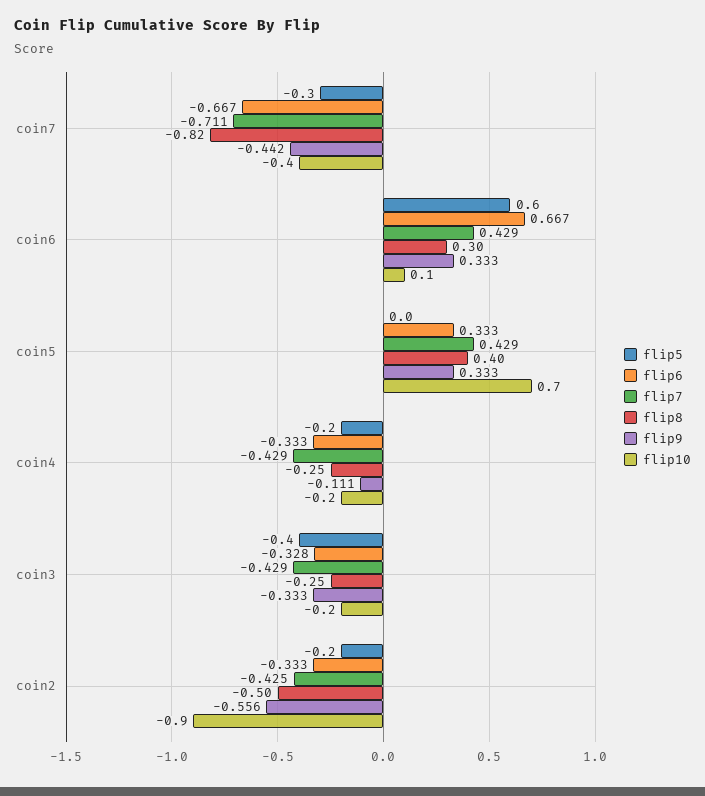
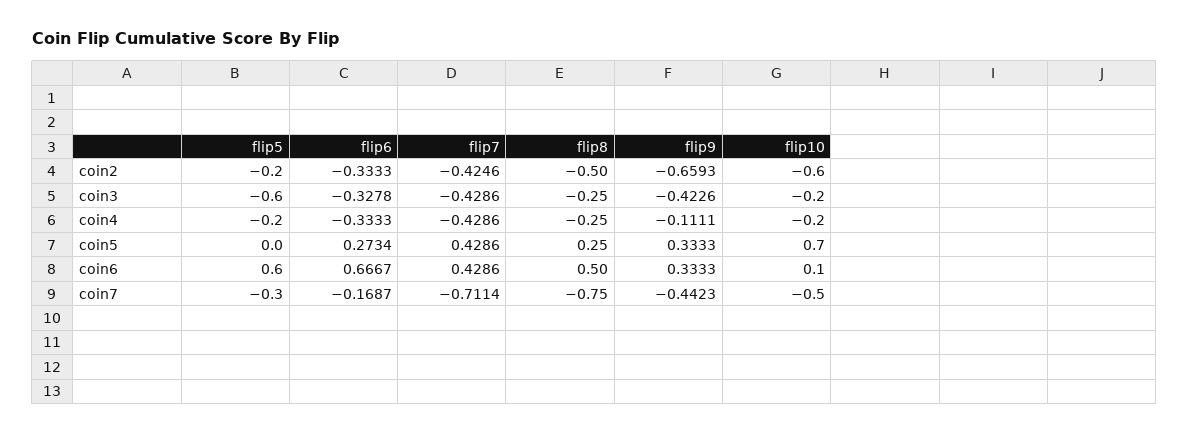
  {
    "flip5": {
      "coin7": -0.3,
      "coin6": 0.6,
      "coin5": 0,
      "coin4": -0.2,
-     "coin3": -0.4,
+     "coin3": -0.6,
      "coin2": -0.2
    },
    "flip6": {
-     "coin7": -0.667,
+     "coin7": -0.1687,
      "coin6": 0.6667,
-     "coin5": 0.333,
+     "coin5": 0.2734,
      "coin4": -0.3333,
      "coin3": -0.3278,
      "coin2": -0.3333
    },
    "flip7": {
      "coin7": -0.7114,
      "coin6": 0.4286,
      "coin5": 0.4286,
      "coin4": -0.4286,
      "coin3": -0.4286,
      "coin2": -0.4246
    },
    "flip8": {
-     "coin7": -0.82,
+     "coin7": -0.75,
-     "coin6": 0.3,
+     "coin6": 0.5,
-     "coin5": 0.4,
+     "coin5": 0.25,
      "coin4": -0.25,
      "coin3": -0.25,
      "coin2": -0.5
    },
    "flip9": {
      "coin7": -0.4423,
      "coin6": 0.3333,
      "coin5": 0.3333,
      "coin4": -0.1111,
-     "coin3": -0.333,
+     "coin3": -0.4226,
-     "coin2": -0.556
+     "coin2": -0.6593
    },
    "flip10": {
-     "coin7": -0.4,
+     "coin7": -0.5,
      "coin6": 0.1,
      "coin5": 0.7,
      "coin4": -0.2,
      "coin3": -0.2,
-     "coin2": -0.9
+     "coin2": -0.6
    }
  }

